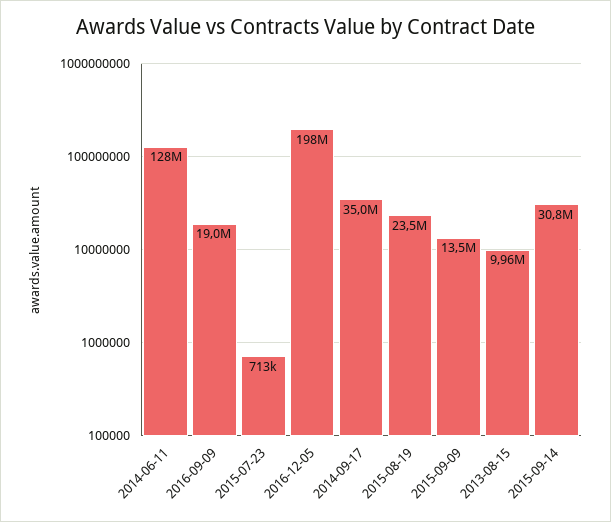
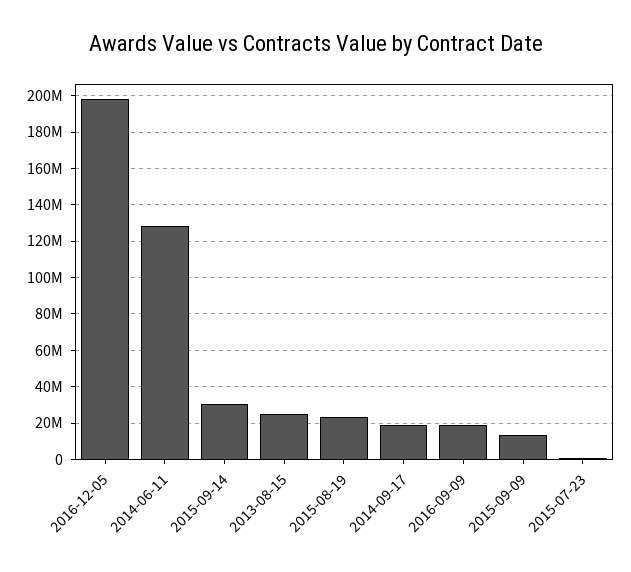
  {
    "2014-06-11": 128000000,
    "2016-09-09": 19000000,
    "2015-07-23": 713000,
    "2016-12-05": 198000000,
-   "2014-09-17": 35000000,
+   "2014-09-17": 20000000,
    "2015-08-19": 23500000,
    "2015-09-09": 13500000,
-   "2013-08-15": 9960000,
+   "2013-08-15": 25000000,
    "2015-09-14": 30800000
  }

